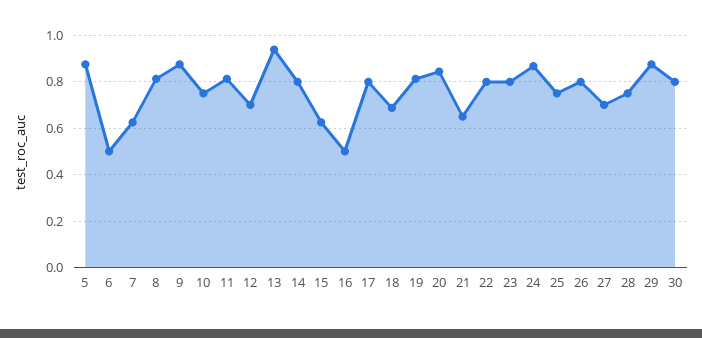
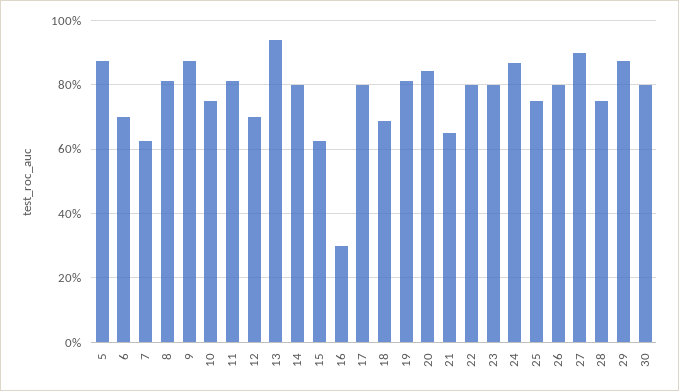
  {
    "5": 0.88,
-   "6": 0.5,
+   "6": 0.7,
    "7": 0.62,
    "8": 0.82,
    "9": 0.88,
    "10": 0.76,
    "11": 0.82,
    "12": 0.7,
    "13": 0.94,
    "14": 0.8,
    "15": 0.62,
-   "16": 0.5,
+   "16": 0.3,
    "17": 0.8,
    "18": 0.68,
    "19": 0.82,
    "20": 0.84,
    "21": 0.66,
    "22": 0.8,
    "23": 0.8,
    "24": 0.86,
    "25": 0.76,
    "26": 0.8,
-   "27": 0.7,
+   "27": 0.9,
    "28": 0.76,
    "29": 0.88,
    "30": 0.8
  }

